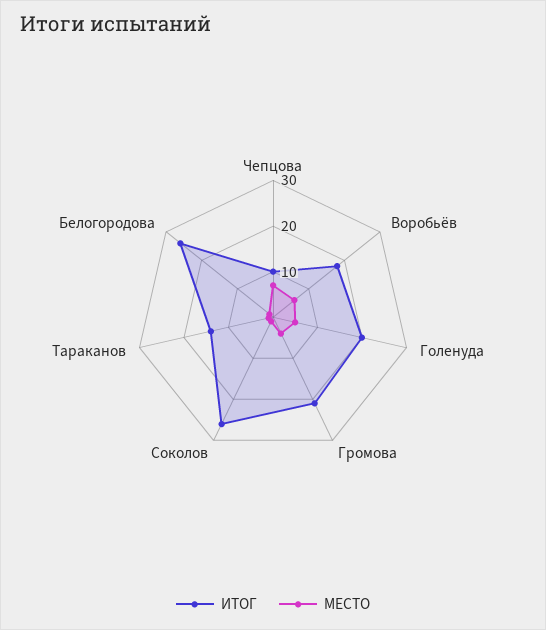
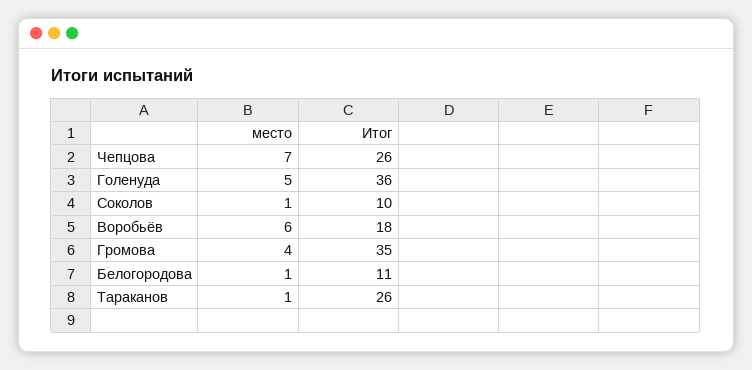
  {
    "ИТОГ": {
-     "Чепцова": 10,
+     "Чепцова": 26,
      "Воробьёв": 18,
-     "Голенуда": 20,
+     "Голенуда": 36,
-     "Громова": 20,
+     "Громова": 35,
-     "Соколов": 25,
+     "Соколов": 10,
-     "Тараканов": 15,
+     "Тараканов": 26,
-     "Белогородова": 25
+     "Белогородова": 11
    },
    "МЕСТО": {
      "Чепцова": 7,
      "Воробьёв": 6,
      "Голенуда": 5,
      "Громова": 4,
      "Соколов": 1,
      "Тараканов": 1,
      "Белогородова": 1
    }
  }

